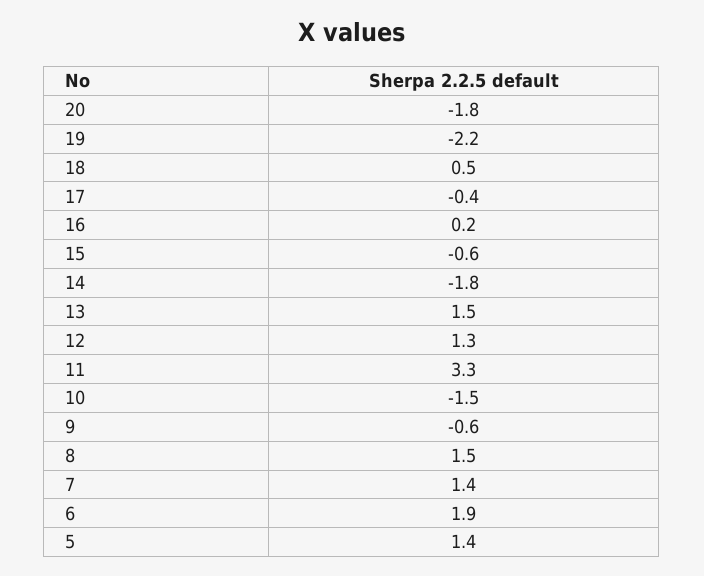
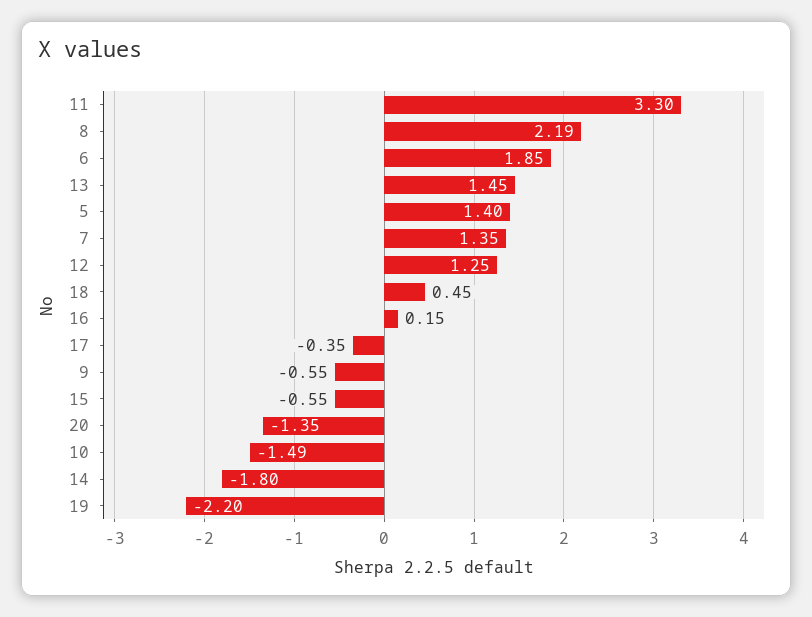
  {
-   "20": -1.8,
+   "20": -1.35,
    "19": -2.2,
    "18": 0.45,
    "17": -0.35,
    "16": 0.15,
    "15": -0.55,
    "14": -1.8,
    "13": 1.45,
    "12": 1.25,
    "11": 3.3,
    "10": -1.49,
    "9": -0.55,
-   "8": 1.5,
+   "8": 2.19,
    "7": 1.35,
    "6": 1.85,
    "5": 1.4
  }

